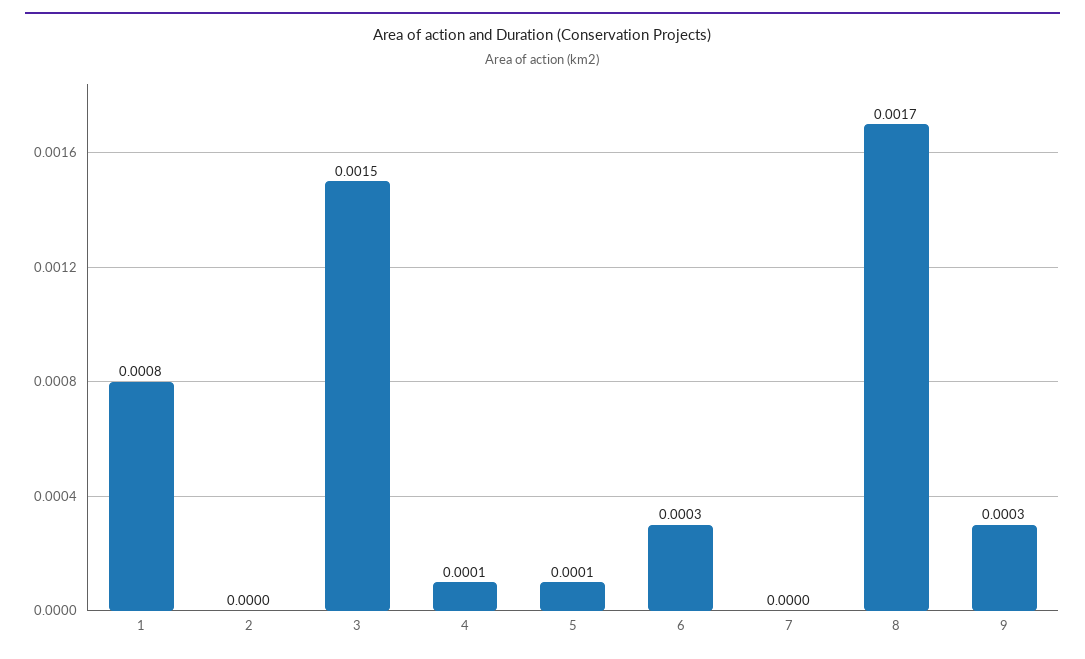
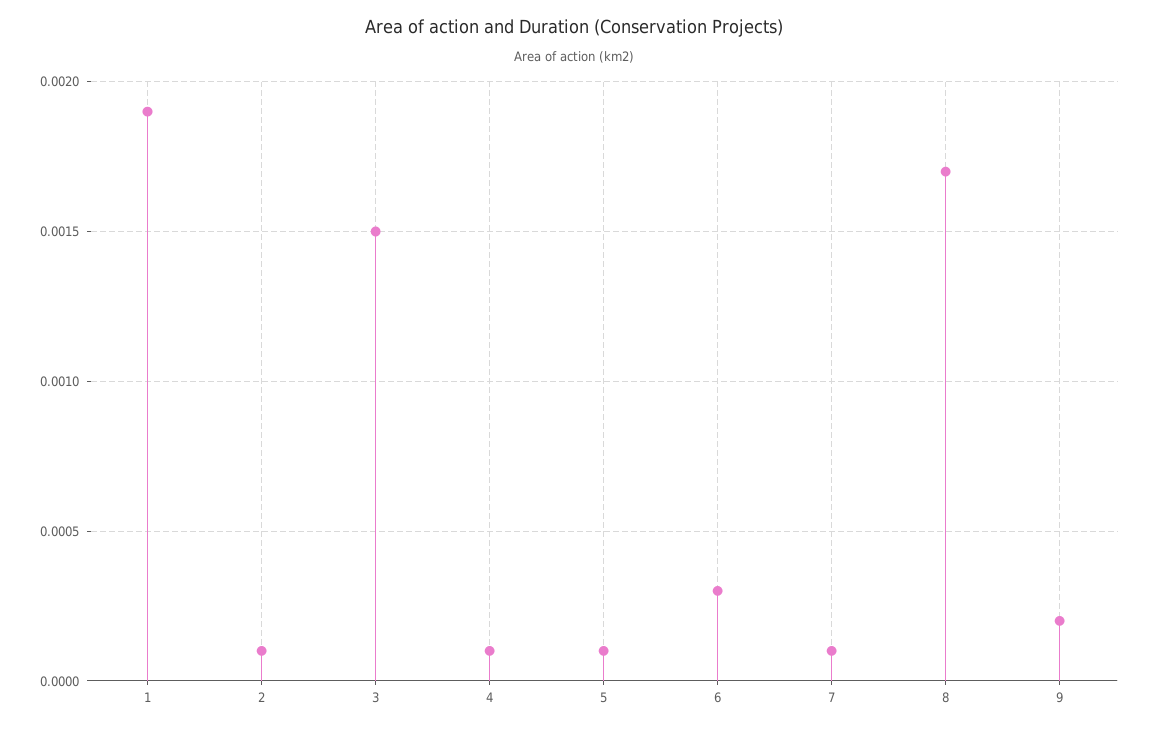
  {
-   "1": 0.0008,
+   "1": 0.0019,
-   "2": 0,
+   "2": 0.0001,
    "3": 0.0015,
    "4": 0.0001,
    "5": 0.0001,
    "6": 0.0003,
-   "7": 0,
+   "7": 0.0001,
    "8": 0.0017,
-   "9": 0.0003
+   "9": 0.0002
  }

